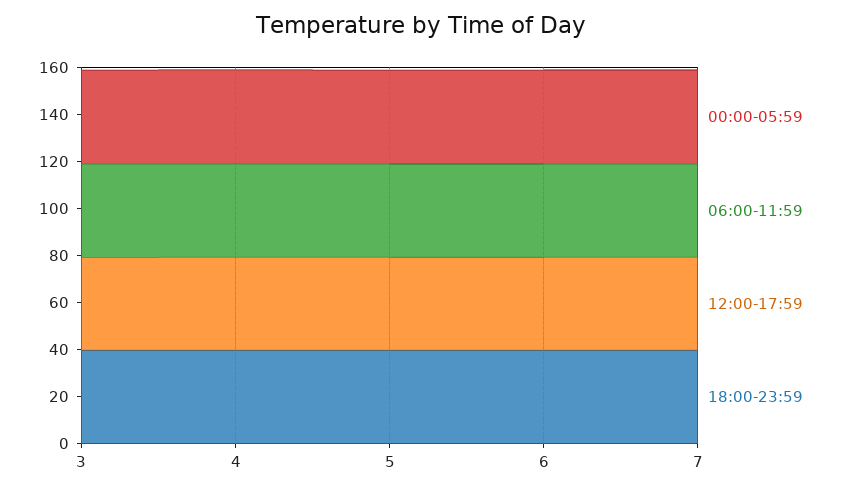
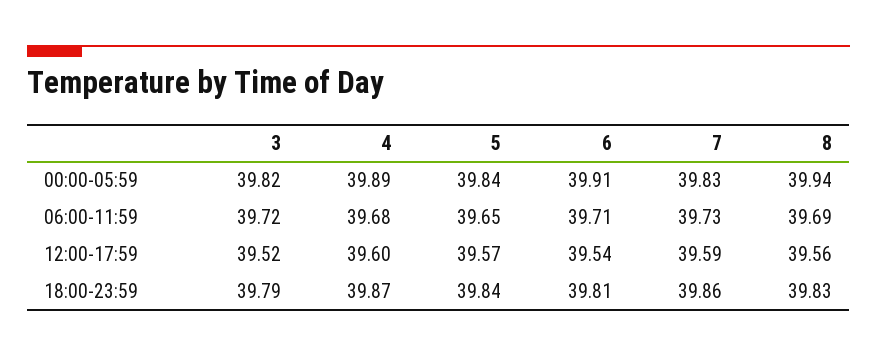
  {
    "00:00-05:59": {
      "3": 39.82,
      "4": 39.89,
      "5": 39.84,
      "6": 39.91,
-     "7": 39.83
+     "7": 39.83,
+     "8": 39.94
    },
    "06:00-11:59": {
      "3": 39.72,
      "4": 39.68,
      "5": 39.65,
      "6": 39.71,
-     "7": 39.73
+     "7": 39.73,
+     "8": 39.69
    },
    "12:00-17:59": {
      "3": 39.52,
      "4": 39.6,
      "5": 39.57,
      "6": 39.54,
-     "7": 39.59
+     "7": 39.59,
+     "8": 39.56
    },
    "18:00-23:59": {
      "3": 39.79,
      "4": 39.87,
      "5": 39.84,
      "6": 39.81,
-     "7": 39.86
+     "7": 39.86,
+     "8": 39.83
    }
  }

